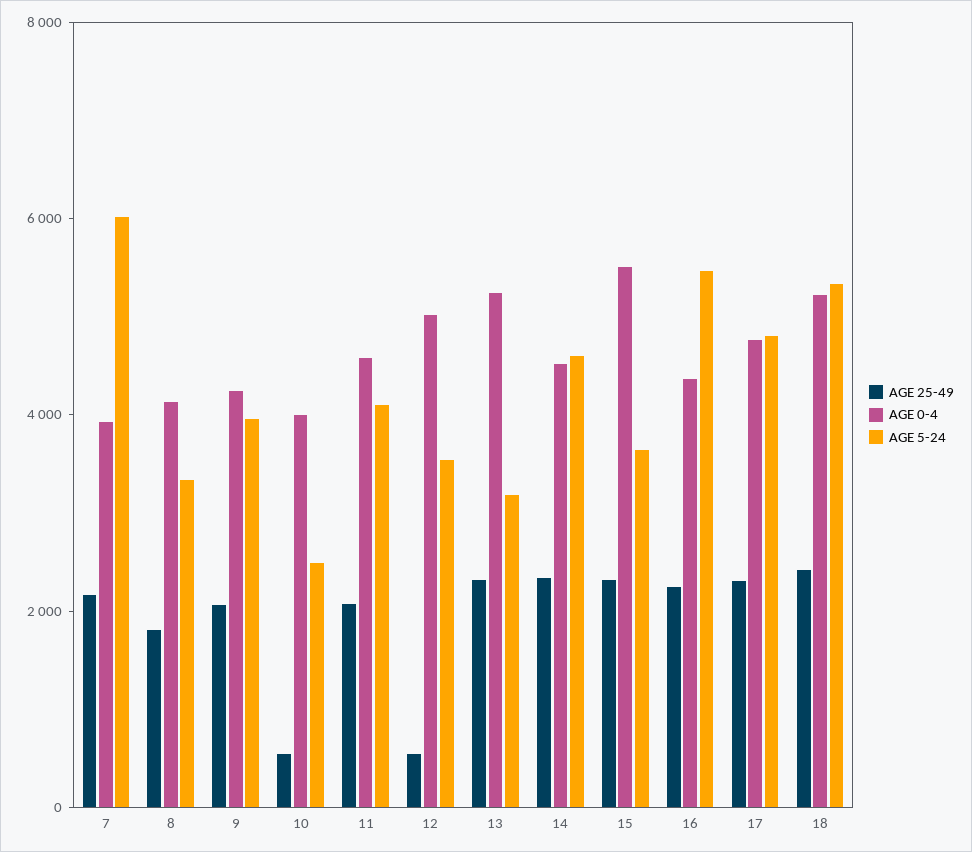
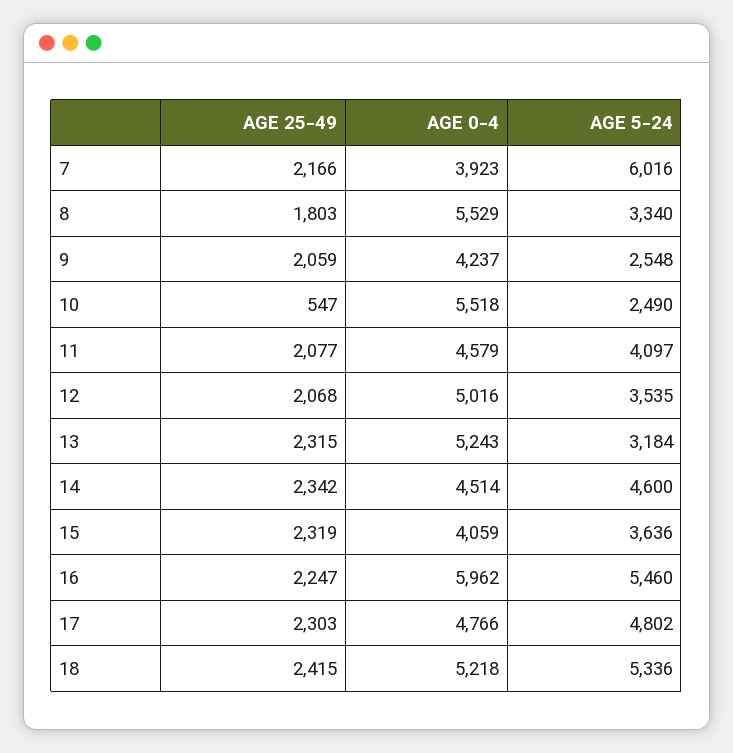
  {
    "AGE 25-49": {
      "7": 2166,
      "8": 1803,
      "9": 2059,
      "10": 547,
      "11": 2077,
-     "12": 500,
+     "12": 2068,
      "13": 2315,
      "14": 2342,
      "15": 2319,
      "16": 2247,
      "17": 2303,
      "18": 2415
    },
    "AGE 0-4": {
      "7": 3923,
-     "8": 4000,
+     "8": 5529,
      "9": 4237,
-     "10": 4000,
+     "10": 5518,
      "11": 4579,
      "12": 5016,
      "13": 5243,
      "14": 4514,
-     "15": 5500,
+     "15": 4059,
-     "16": 4500,
+     "16": 5962,
      "17": 4766,
      "18": 5218
    },
    "AGE 5-24": {
      "7": 6016,
      "8": 3340,
-     "9": 4000,
+     "9": 2548,
      "10": 2490,
      "11": 4097,
      "12": 3535,
      "13": 3184,
      "14": 4600,
      "15": 3636,
      "16": 5460,
      "17": 4802,
      "18": 5336
    }
  }

